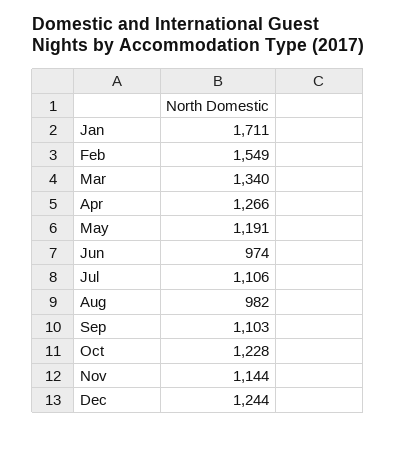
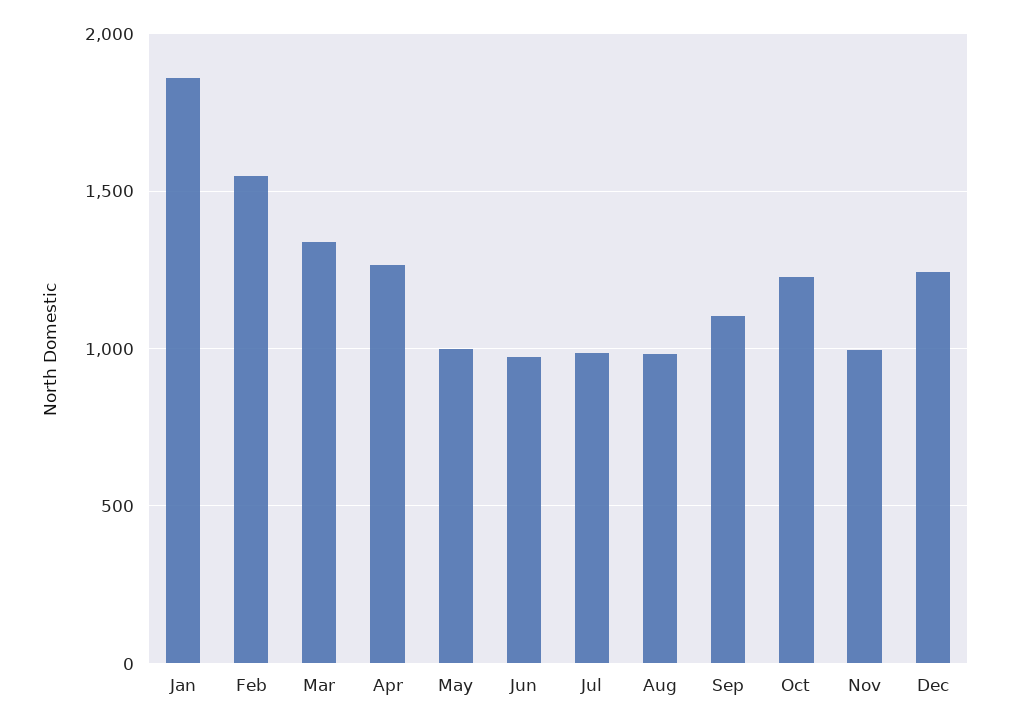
  {
-   "Jan": 1711,
+   "Jan": 1850,
    "Feb": 1549,
    "Mar": 1340,
    "Apr": 1266,
-   "May": 1191,
+   "May": 1000,
    "Jun": 974,
-   "Jul": 1106,
+   "Jul": 1000,
    "Aug": 982,
    "Sep": 1103,
    "Oct": 1228,
-   "Nov": 1144,
+   "Nov": 1000,
    "Dec": 1244
  }

